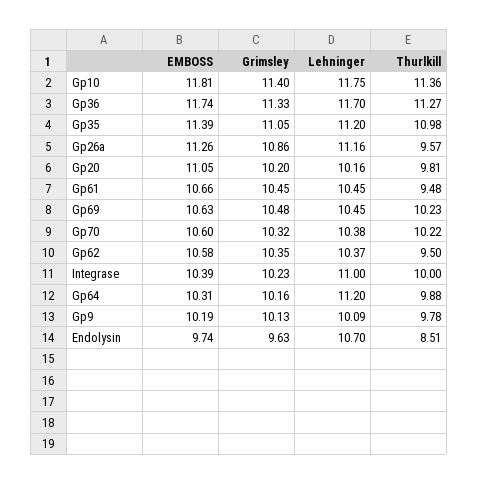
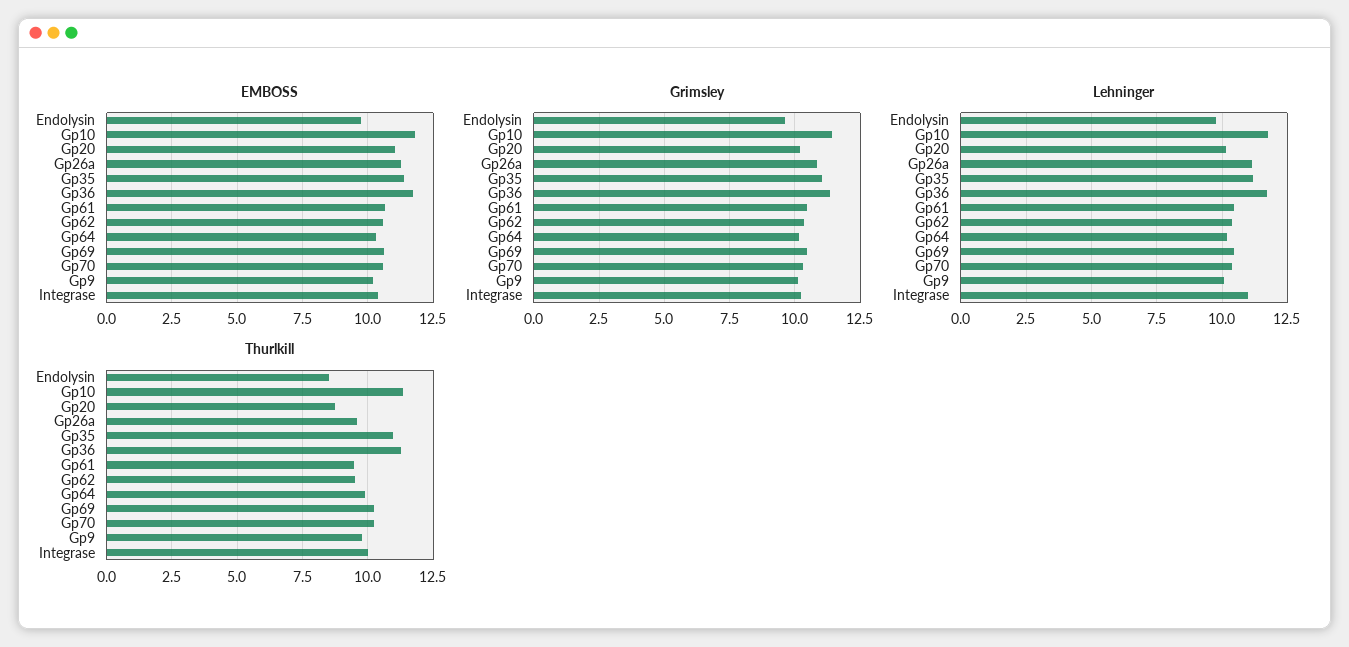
  {
    "EMBOSS": {
      "Gp10": 11.81,
      "Gp36": 11.74,
      "Gp35": 11.39,
      "Gp26a": 11.26,
      "Gp20": 11.05,
      "Gp61": 10.66,
      "Gp69": 10.63,
      "Gp70": 10.6,
      "Gp62": 10.58,
      "Integrase": 10.39,
      "Gp64": 10.31,
      "Gp9": 10.19,
      "Endolysin": 9.74
    },
    "Grimsley": {
      "Gp10": 11.4,
      "Gp36": 11.33,
      "Gp35": 11.05,
      "Gp26a": 10.86,
      "Gp20": 10.2,
      "Gp61": 10.45,
      "Gp69": 10.48,
      "Gp70": 10.32,
      "Gp62": 10.35,
      "Integrase": 10.23,
      "Gp64": 10.16,
      "Gp9": 10.13,
      "Endolysin": 9.63
    },
    "Lehninger": {
      "Gp10": 11.75,
      "Gp36": 11.7,
      "Gp35": 11.2,
      "Gp26a": 11.16,
      "Gp20": 10.16,
      "Gp61": 10.45,
      "Gp69": 10.45,
      "Gp70": 10.38,
      "Gp62": 10.37,
      "Integrase": 11,
-     "Gp64": 11.2,
+     "Gp64": 10.25,
      "Gp9": 10.09,
-     "Endolysin": 10.7
+     "Endolysin": 9.75
    },
    "Thurlkill": {
      "Gp10": 11.36,
      "Gp36": 11.27,
      "Gp35": 10.98,
      "Gp26a": 9.57,
-     "Gp20": 9.81,
+     "Gp20": 8.75,
      "Gp61": 9.48,
      "Gp69": 10.23,
      "Gp70": 10.22,
      "Gp62": 9.5,
      "Integrase": 10,
      "Gp64": 9.88,
      "Gp9": 9.78,
      "Endolysin": 8.51
    }
  }

